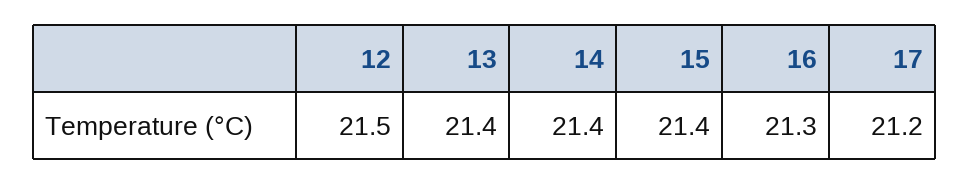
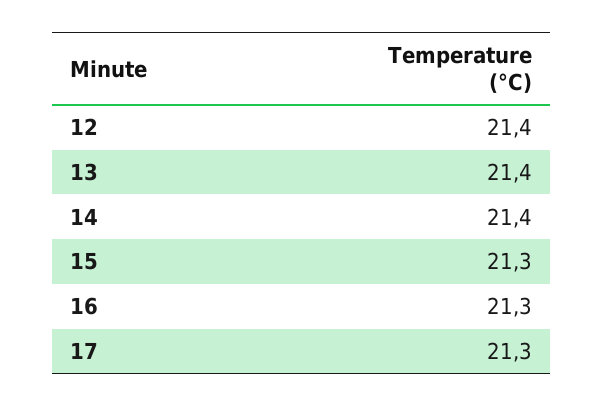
  {
-   "12": 21.5,
+   "12": 21.4,
    "13": 21.4,
    "14": 21.4,
-   "15": 21.4,
+   "15": 21.3,
    "16": 21.3,
-   "17": 21.2
+   "17": 21.3
  }

